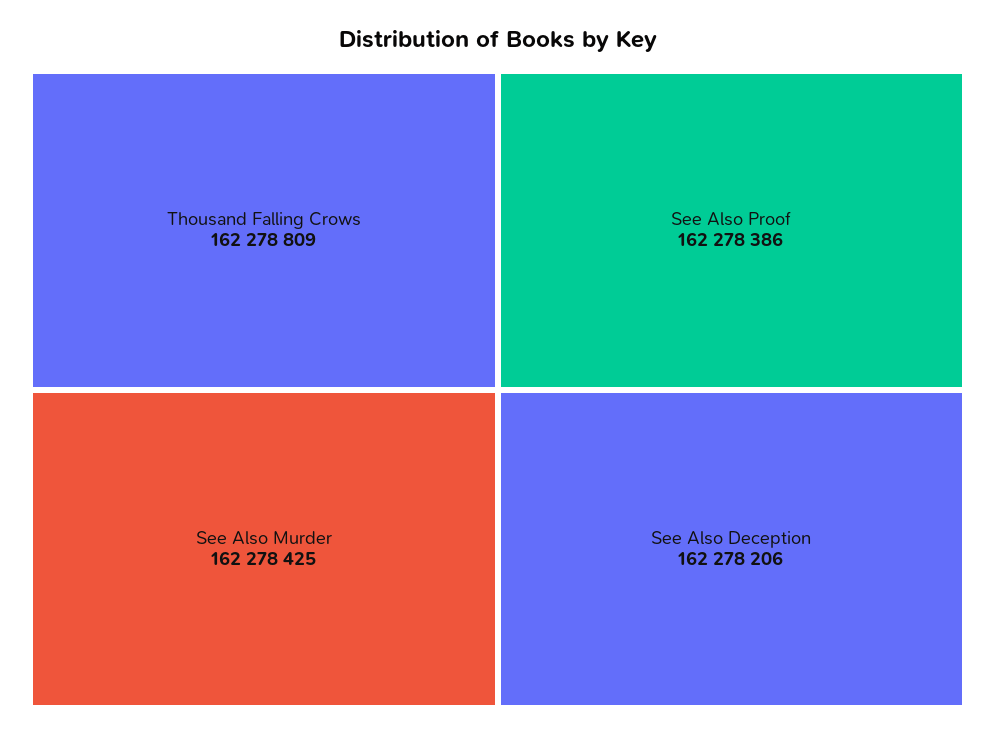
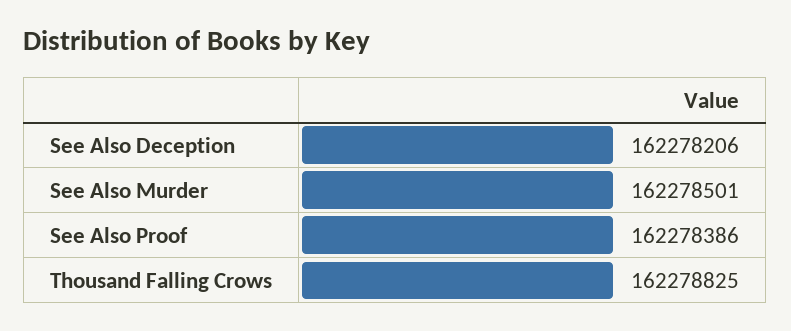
  {
-   "Thousand Falling Crows": 162278809,
+   "Thousand Falling Crows": 162278825,
-   "See Also Murder": 162278425,
+   "See Also Murder": 162278501,
    "See Also Proof": 162278386,
    "See Also Deception": 162278206
  }

